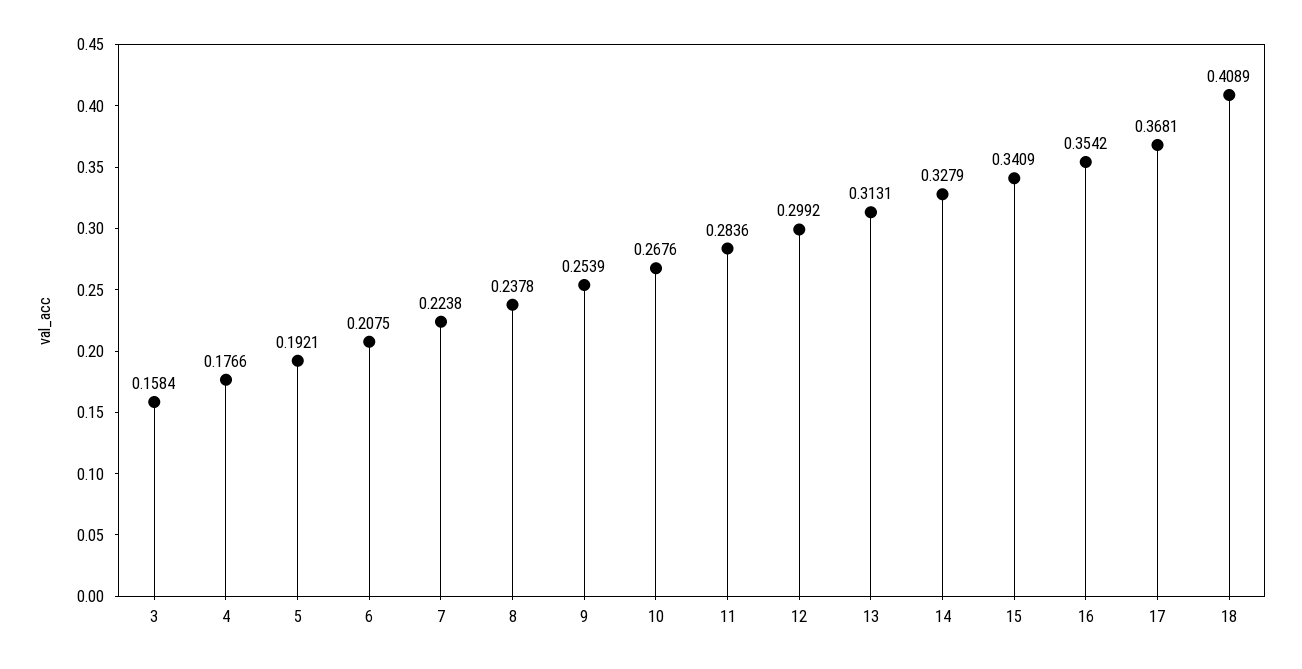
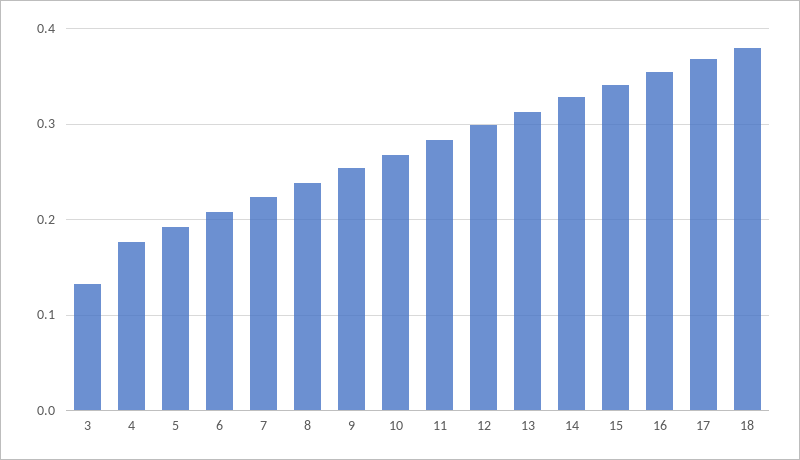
  {
-   "3": 0.1584,
+   "3": 0.13,
    "4": 0.1766,
    "5": 0.1921,
    "6": 0.2075,
    "7": 0.2238,
    "8": 0.2378,
    "9": 0.2539,
    "10": 0.2676,
    "11": 0.2836,
    "12": 0.2992,
    "13": 0.3131,
    "14": 0.3279,
    "15": 0.3409,
    "16": 0.3542,
    "17": 0.3681,
-   "18": 0.4089
+   "18": 0.38
  }

